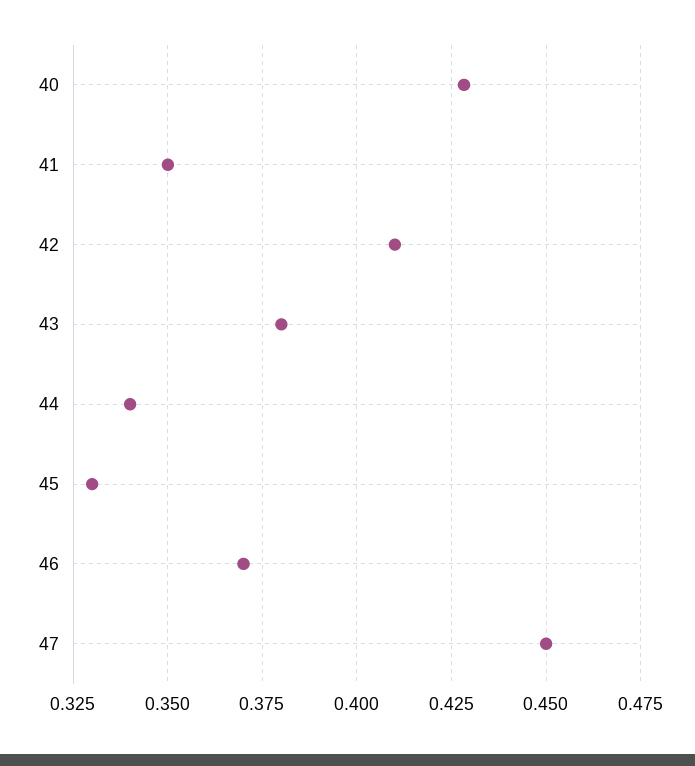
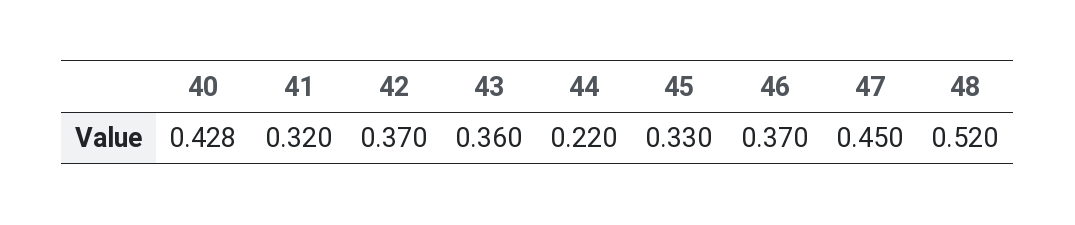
  {
    "40": 0.428,
-   "41": 0.35,
+   "41": 0.32,
-   "42": 0.41,
+   "42": 0.37,
-   "43": 0.38,
+   "43": 0.36,
-   "44": 0.34,
+   "44": 0.22,
    "45": 0.33,
    "46": 0.37,
-   "47": 0.45
+   "47": 0.45,
+   "48": 0.52
  }

